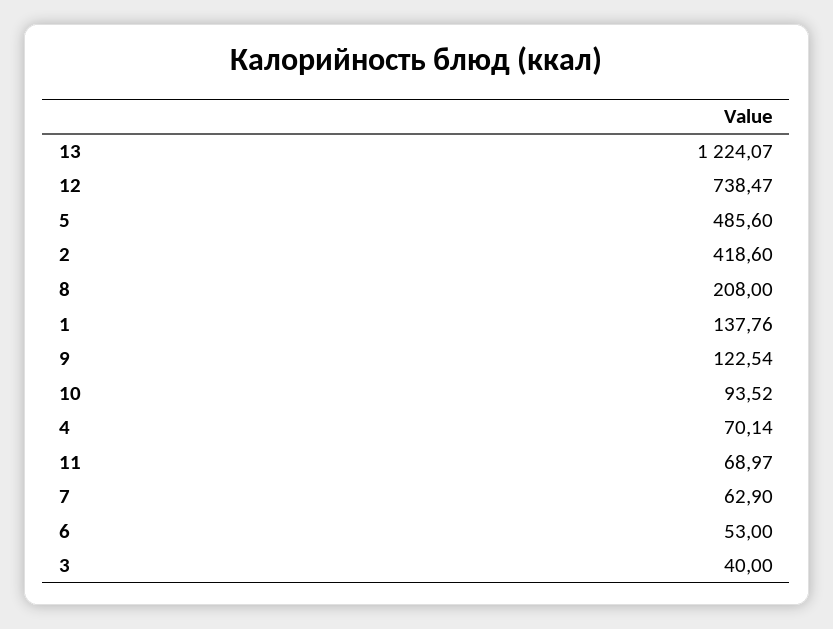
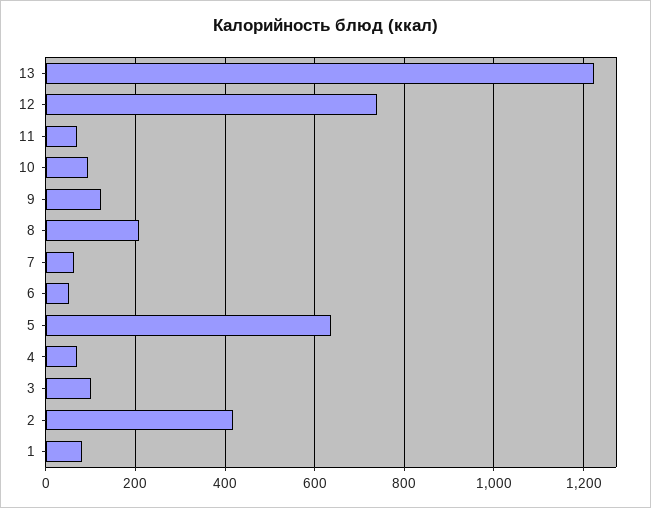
  {
    "13": 1224.07,
    "12": 738.47,
-   "5": 485.6,
+   "5": 640,
    "2": 418.6,
    "8": 208,
-   "1": 137.76,
+   "1": 80,
    "9": 122.54,
    "10": 93.52,
    "4": 70.14,
    "11": 68.97,
    "7": 62.9,
    "6": 53,
-   "3": 40
+   "3": 100
  }

